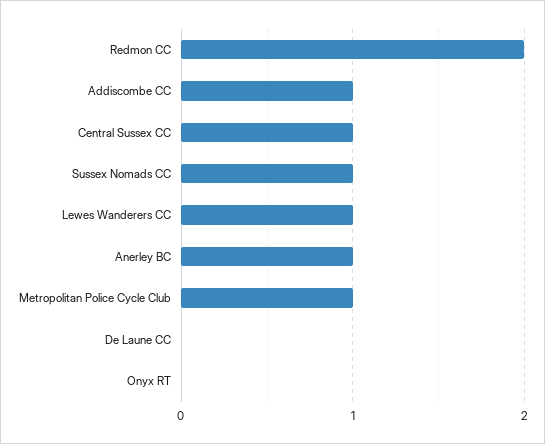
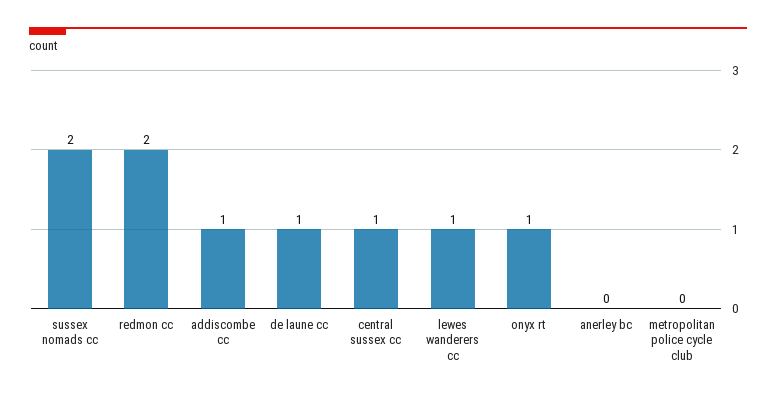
  {
    "Redmon CC": 2,
    "Addiscombe CC": 1,
    "Central Sussex CC": 1,
-   "Sussex Nomads CC": 1,
+   "Sussex Nomads CC": 2,
    "Lewes Wanderers CC": 1,
-   "Anerley BC": 1,
+   "Anerley BC": 0,
-   "Metropolitan Police Cycle Club": 1,
+   "Metropolitan Police Cycle Club": 0,
-   "De Laune CC": 0,
+   "De Laune CC": 1,
-   "Onyx RT": 0
+   "Onyx RT": 1
  }

